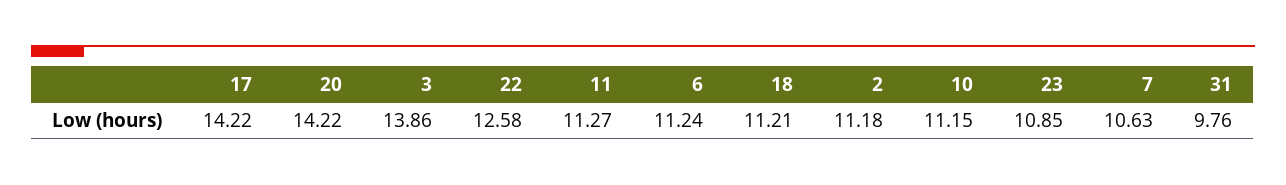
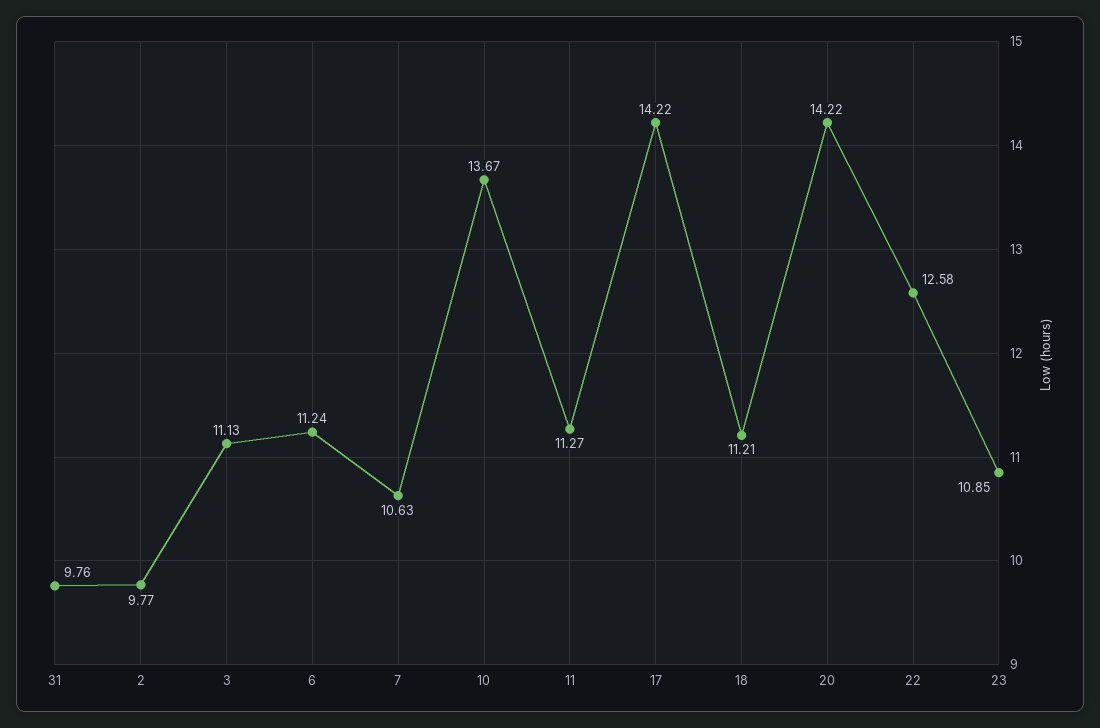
  {
    "17": 14.22,
    "20": 14.22,
-   "3": 13.86,
+   "3": 11.13,
    "22": 12.58,
    "11": 11.27,
    "6": 11.24,
    "18": 11.21,
-   "2": 11.18,
+   "2": 9.77,
-   "10": 11.15,
+   "10": 13.67,
    "23": 10.85,
    "7": 10.63,
    "31": 9.76
  }

